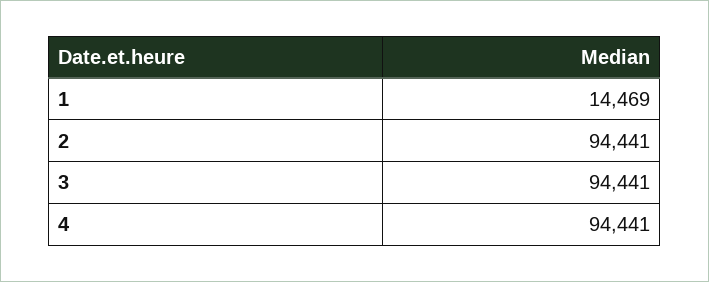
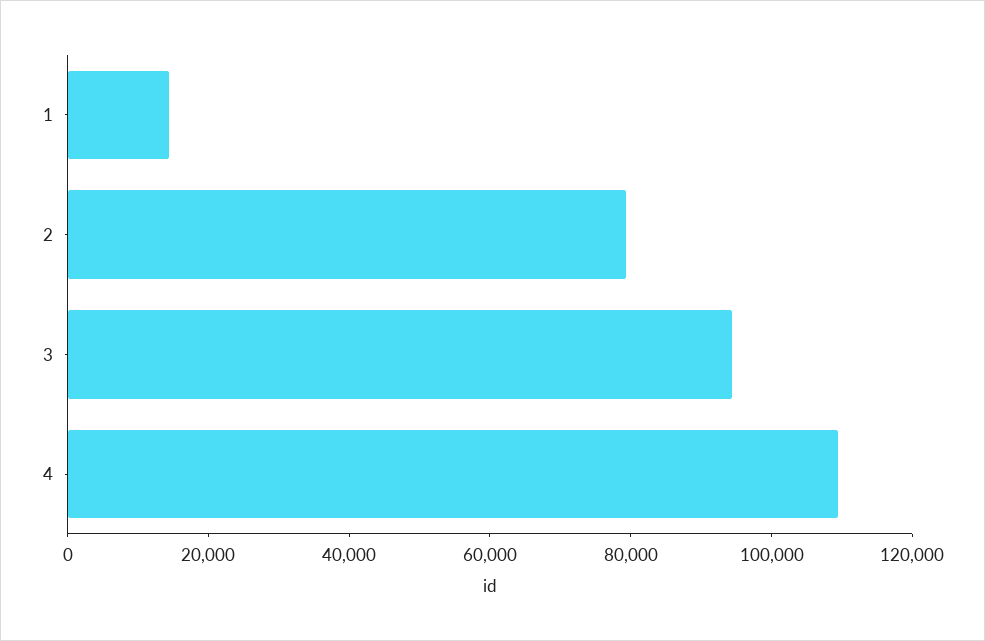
  {
    "1": 14469,
-   "2": 94441,
+   "2": 80000,
    "3": 94441,
-   "4": 94441
+   "4": 110000
  }

